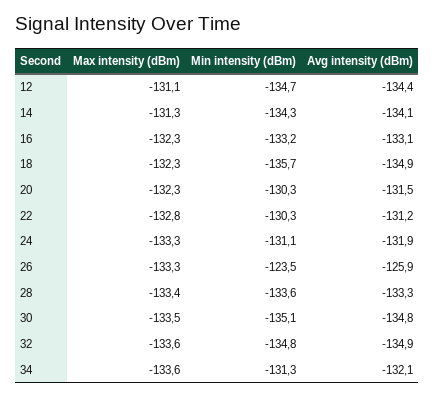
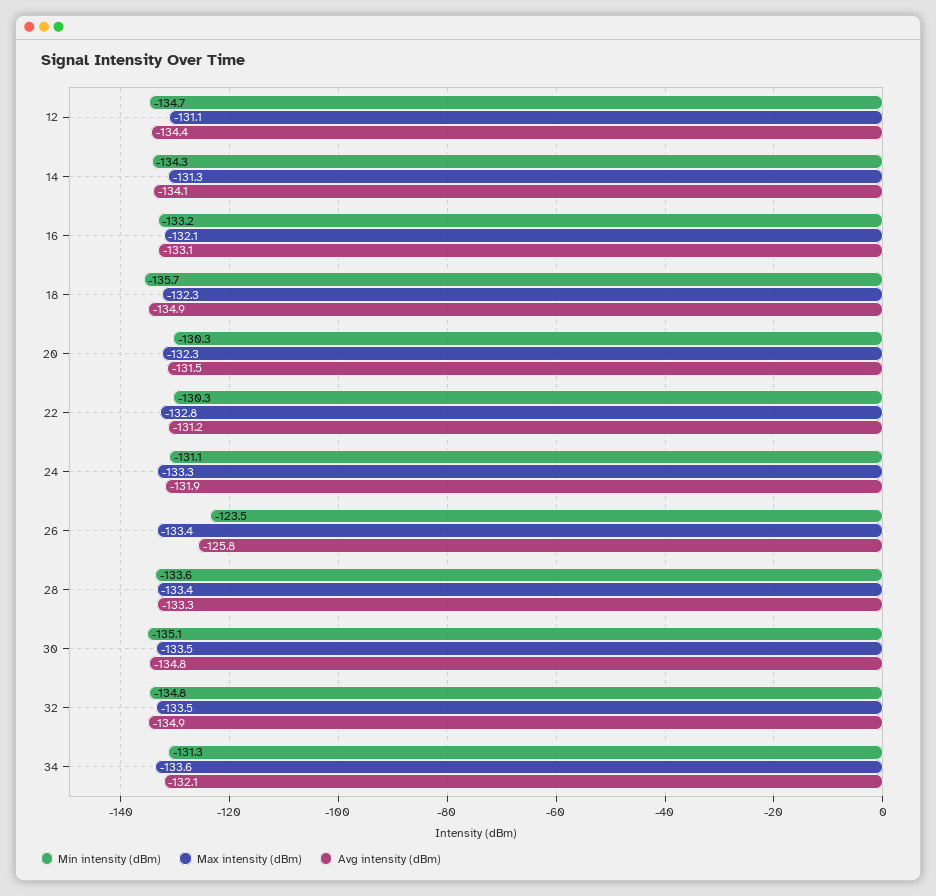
  {
    "Max intensity (dBm)": {
      "12": -131.1,
      "14": -131.3,
-     "16": -132.3,
+     "16": -132.1,
      "18": -132.3,
      "20": -132.3,
      "22": -132.8,
      "24": -133.3,
-     "26": -133.3,
+     "26": -133.4,
      "28": -133.4,
      "30": -133.5,
-     "32": -133.6,
+     "32": -133.5,
      "34": -133.6
    },
    "Min intensity (dBm)": {
      "12": -134.7,
      "14": -134.3,
      "16": -133.2,
      "18": -135.7,
      "20": -130.3,
      "22": -130.3,
      "24": -131.1,
      "26": -123.5,
      "28": -133.6,
      "30": -135.1,
      "32": -134.8,
      "34": -131.3
    },
    "Avg intensity (dBm)": {
      "12": -134.4,
      "14": -134.1,
      "16": -133.1,
      "18": -134.9,
      "20": -131.5,
      "22": -131.2,
      "24": -131.9,
-     "26": -125.9,
+     "26": -125.8,
      "28": -133.3,
      "30": -134.8,
      "32": -134.9,
      "34": -132.1
    }
  }

